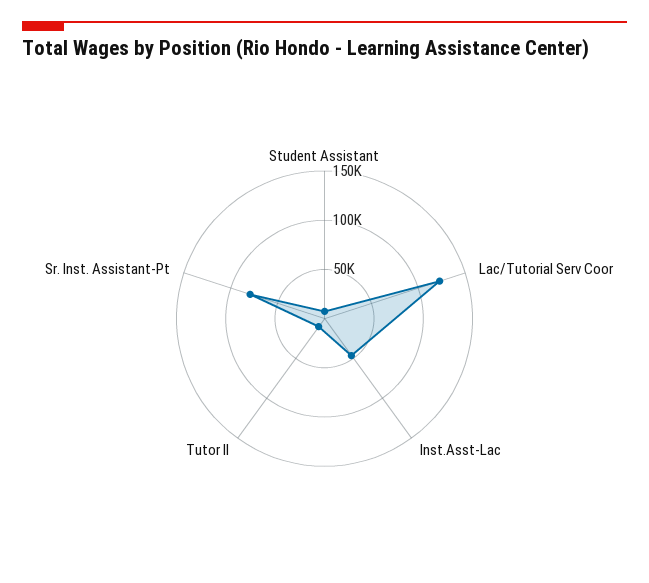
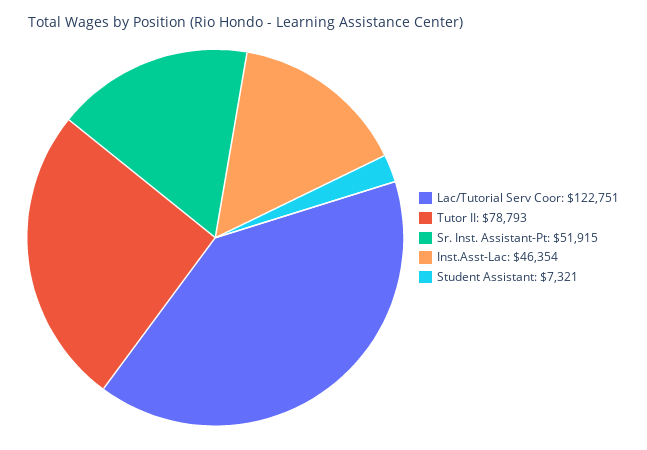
  {
    "Student Assistant": 7321,
    "Lac/Tutorial Serv Coor": 122751,
    "Inst.Asst-Lac": 46354,
-   "Tutor II": 10000,
+   "Tutor II": 78793,
-   "Sr. Inst. Assistant-Pt": 80000
+   "Sr. Inst. Assistant-Pt": 51915
  }

